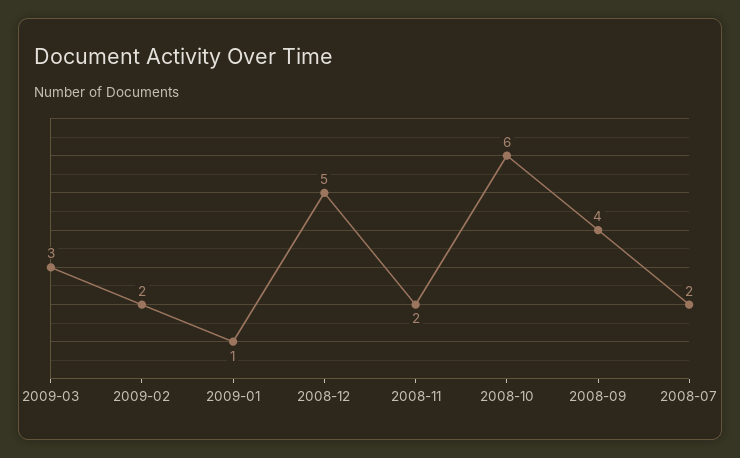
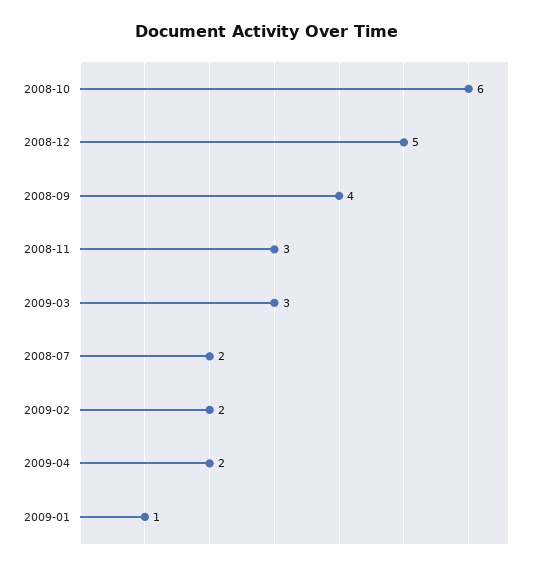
  {
    "2009-03": 3,
    "2009-02": 2,
    "2009-01": 1,
    "2008-12": 5,
-   "2008-11": 2,
+   "2008-11": 3,
    "2008-10": 6,
    "2008-09": 4,
-   "2008-07": 2
+   "2008-07": 2,
+   "2009-04": 2
  }

